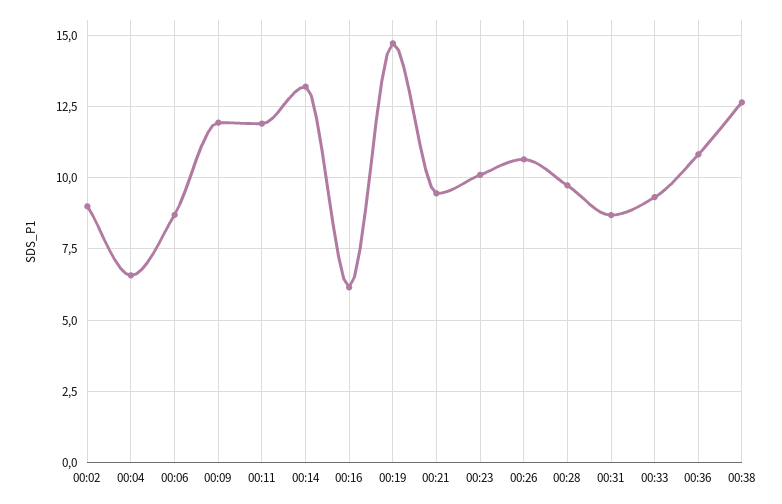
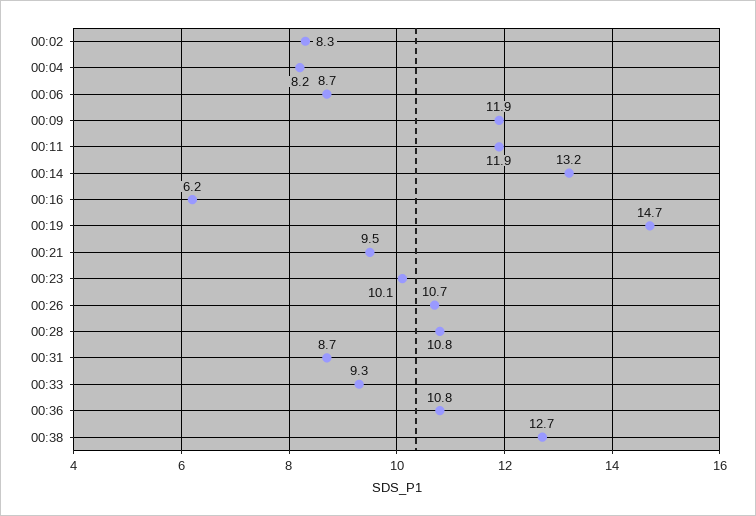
  {
-   "00:02": 9,
+   "00:02": 8.3,
-   "00:04": 6.5,
+   "00:04": 8.2,
    "00:06": 8.7,
    "00:09": 11.9,
    "00:11": 11.9,
    "00:14": 13.2,
    "00:16": 6.2,
    "00:19": 14.7,
    "00:21": 9.5,
    "00:23": 10.1,
    "00:26": 10.7,
-   "00:28": 9.75,
+   "00:28": 10.8,
    "00:31": 8.7,
    "00:33": 9.3,
    "00:36": 10.8,
    "00:38": 12.7
  }

